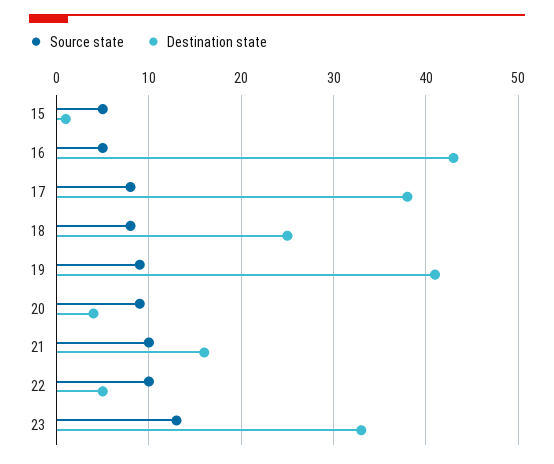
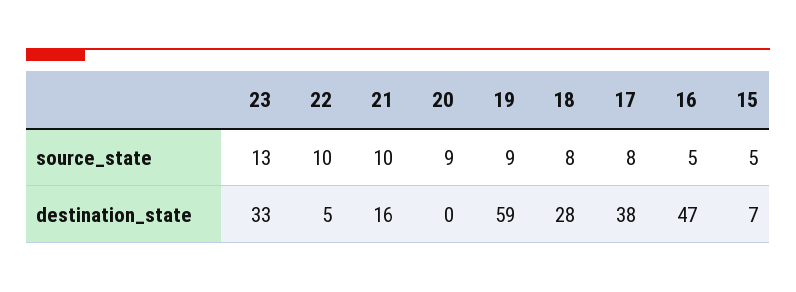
  {
    "Source state": {
      "15": 5,
      "16": 5,
      "17": 8,
      "18": 8,
      "19": 9,
      "20": 9,
      "21": 10,
      "22": 10,
      "23": 13
    },
    "Destination state": {
-     "15": 1,
+     "15": 7,
-     "16": 43,
+     "16": 47,
      "17": 38,
-     "18": 25,
+     "18": 28,
-     "19": 41,
+     "19": 59,
-     "20": 4,
+     "20": 0,
      "21": 16,
      "22": 5,
      "23": 33
    }
  }

